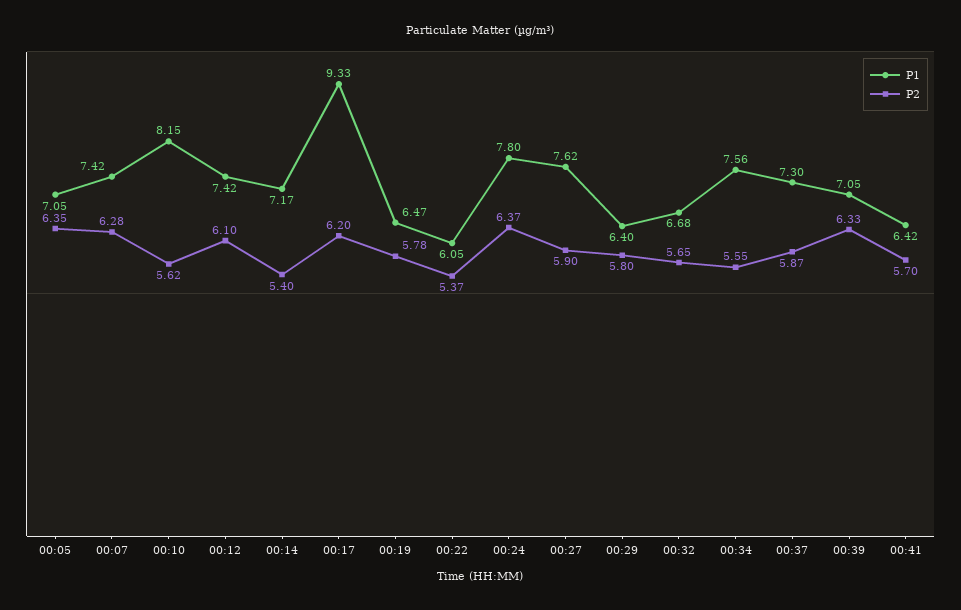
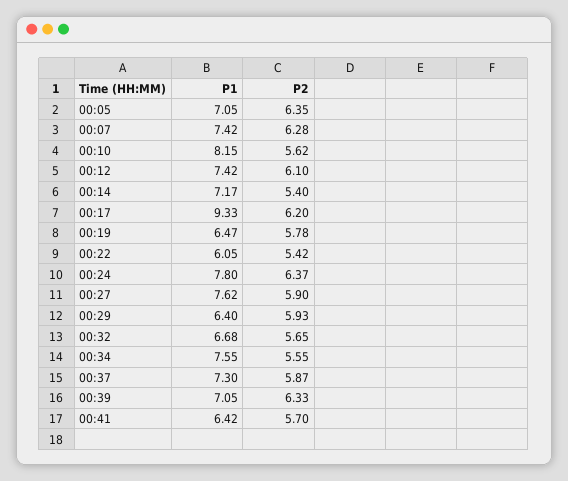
  {
    "P1": {
      "00:05": 7.05,
      "00:07": 7.42,
      "00:10": 8.15,
      "00:12": 7.42,
      "00:14": 7.17,
      "00:17": 9.33,
      "00:19": 6.47,
      "00:22": 6.05,
      "00:24": 7.8,
      "00:27": 7.62,
      "00:29": 6.4,
      "00:32": 6.68,
-     "00:34": 7.56,
+     "00:34": 7.55,
      "00:37": 7.3,
      "00:39": 7.05,
      "00:41": 6.42
    },
    "P2": {
      "00:05": 6.35,
      "00:07": 6.28,
      "00:10": 5.62,
      "00:12": 6.1,
      "00:14": 5.4,
      "00:17": 6.2,
      "00:19": 5.78,
-     "00:22": 5.37,
+     "00:22": 5.42,
      "00:24": 6.37,
      "00:27": 5.9,
-     "00:29": 5.8,
+     "00:29": 5.93,
      "00:32": 5.65,
      "00:34": 5.55,
      "00:37": 5.87,
      "00:39": 6.33,
      "00:41": 5.7
    }
  }

